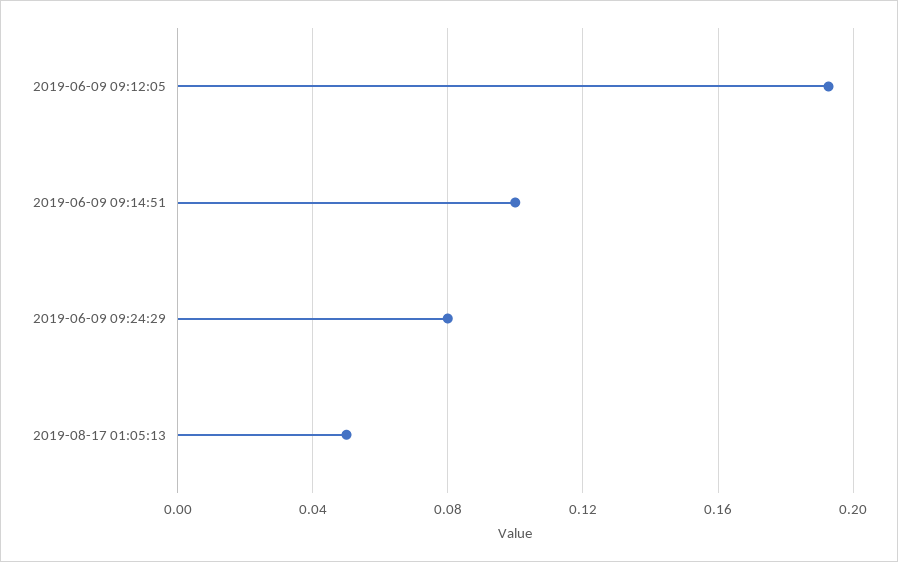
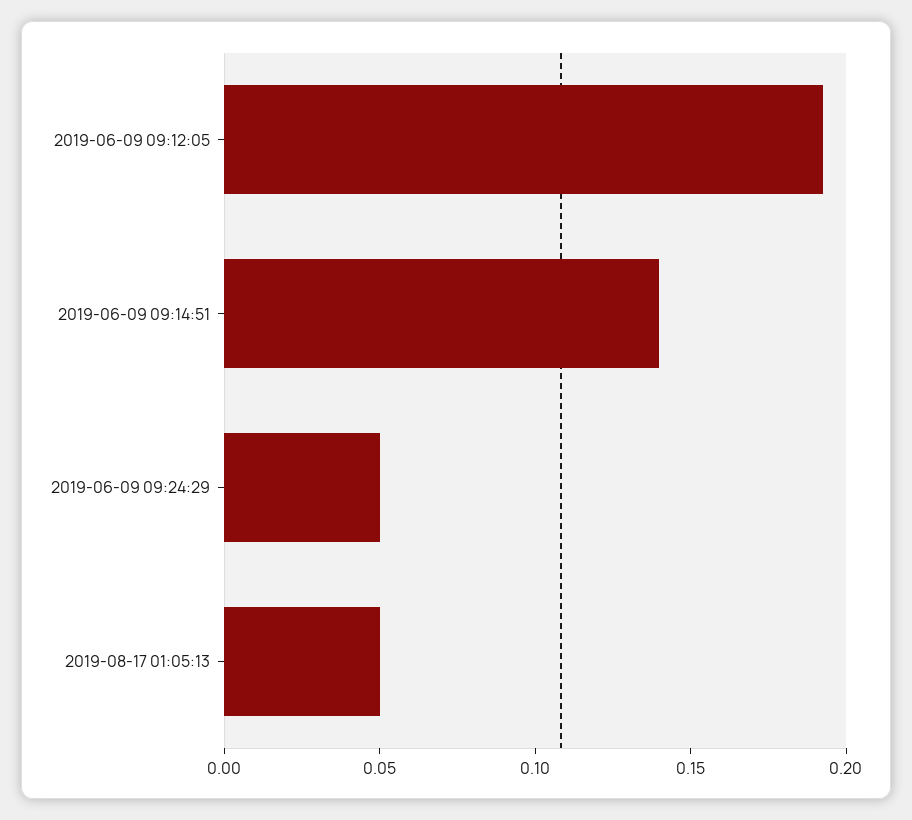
  {
    "2019-06-09 09:12:05": 0.195,
-   "2019-06-09 09:14:51": 0.1,
+   "2019-06-09 09:14:51": 0.14,
-   "2019-06-09 09:24:29": 0.08,
+   "2019-06-09 09:24:29": 0.05,
    "2019-08-17 01:05:13": 0.05
  }

